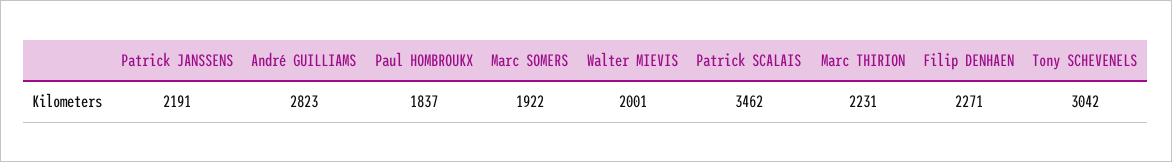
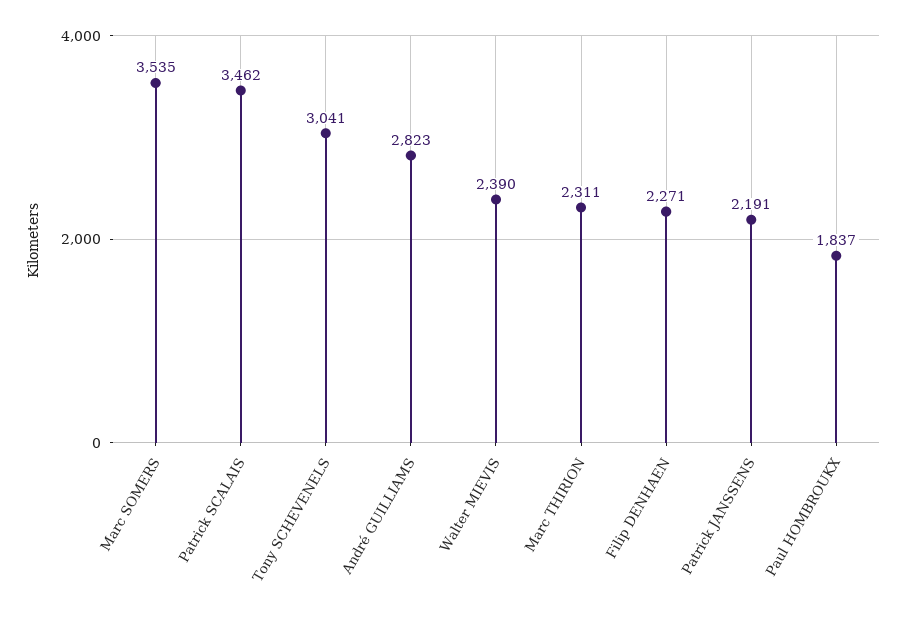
  {
    "Patrick JANSSENS": 2191,
    "André GUILLIAMS": 2823,
    "Paul HOMBROUKX": 1837,
-   "Marc SOMERS": 1922,
+   "Marc SOMERS": 3535,
-   "Walter MIEVIS": 2001,
+   "Walter MIEVIS": 2390,
    "Patrick SCALAIS": 3462,
-   "Marc THIRION": 2231,
+   "Marc THIRION": 2311,
    "Filip DENHAEN": 2271,
-   "Tony SCHEVENELS": 3042
+   "Tony SCHEVENELS": 3041
  }

